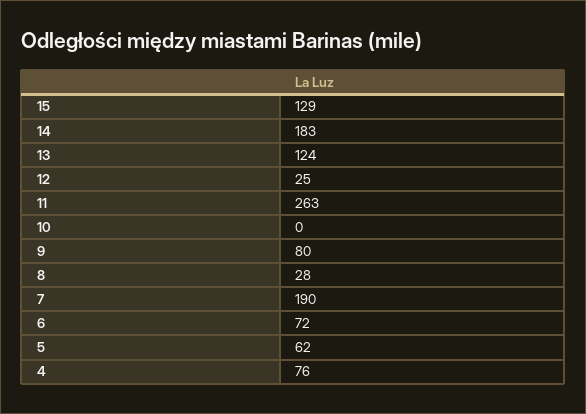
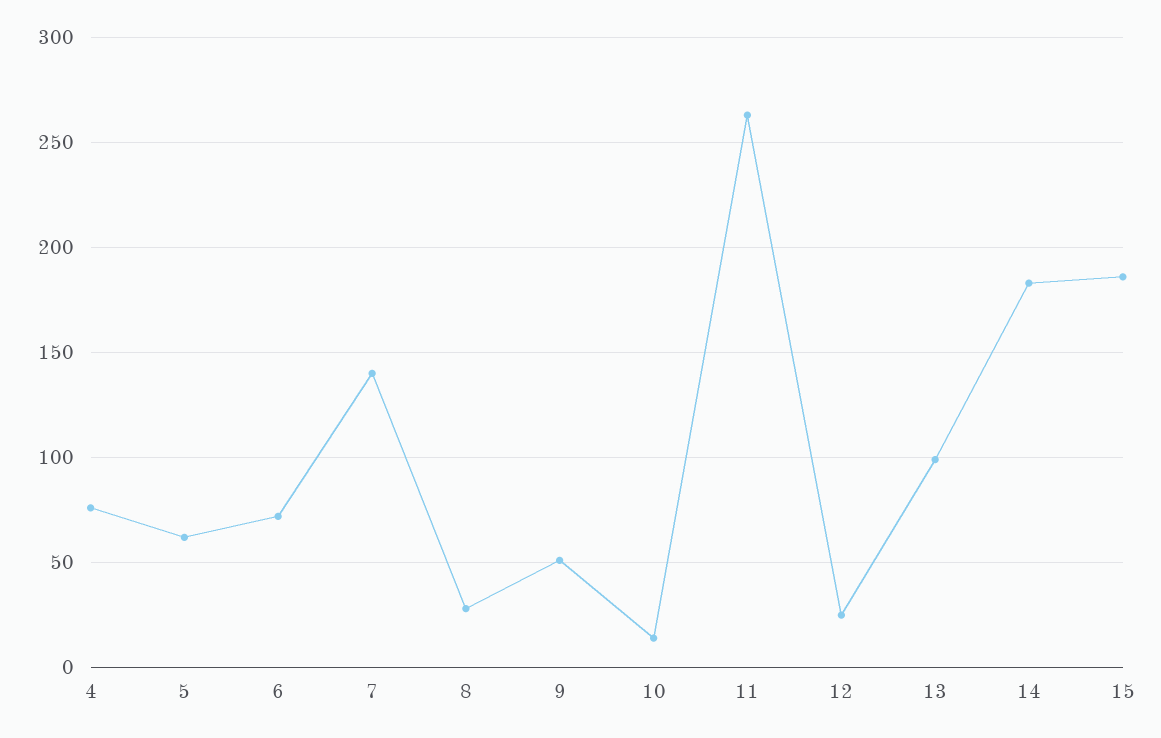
  {
-   "15": 129,
+   "15": 185,
    "14": 183,
-   "13": 124,
+   "13": 100,
    "12": 25,
    "11": 263,
-   "10": 0,
+   "10": 15,
-   "9": 80,
+   "9": 50,
    "8": 28,
-   "7": 190,
+   "7": 140,
    "6": 72,
    "5": 62,
    "4": 76
  }

